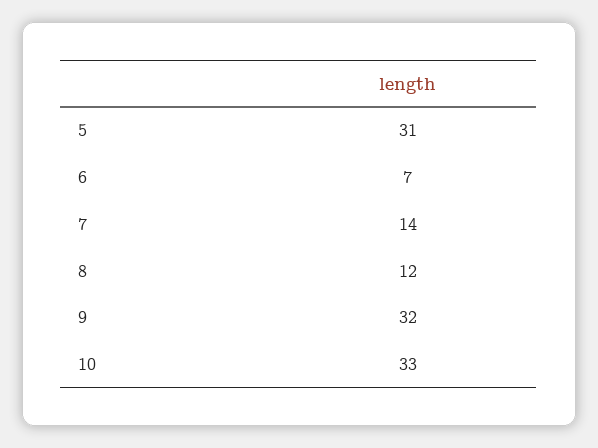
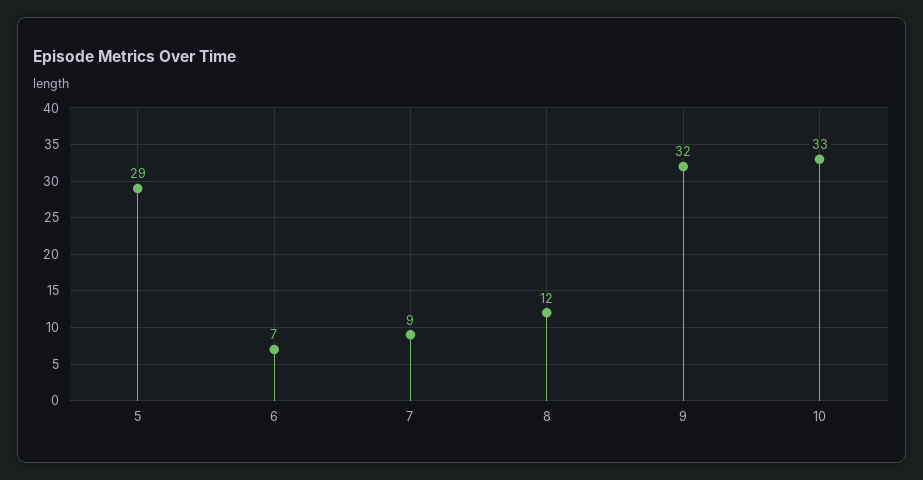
  {
-   "5": 31,
+   "5": 29,
    "6": 7,
-   "7": 14,
+   "7": 9,
    "8": 12,
    "9": 32,
    "10": 33
  }

